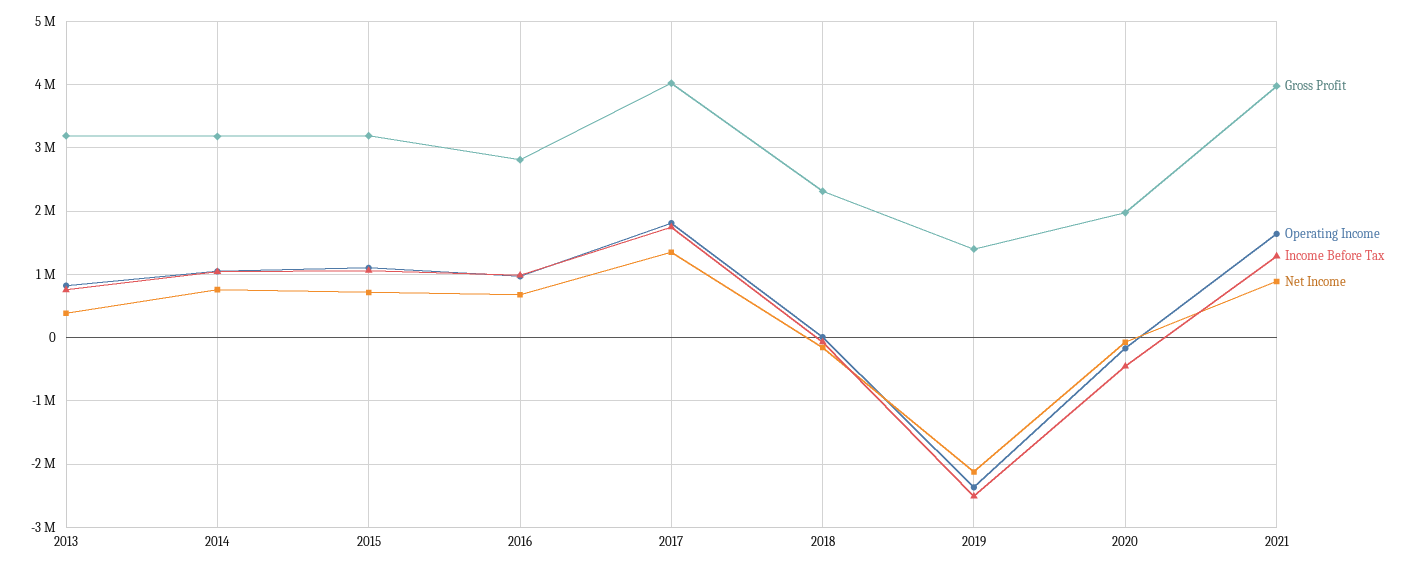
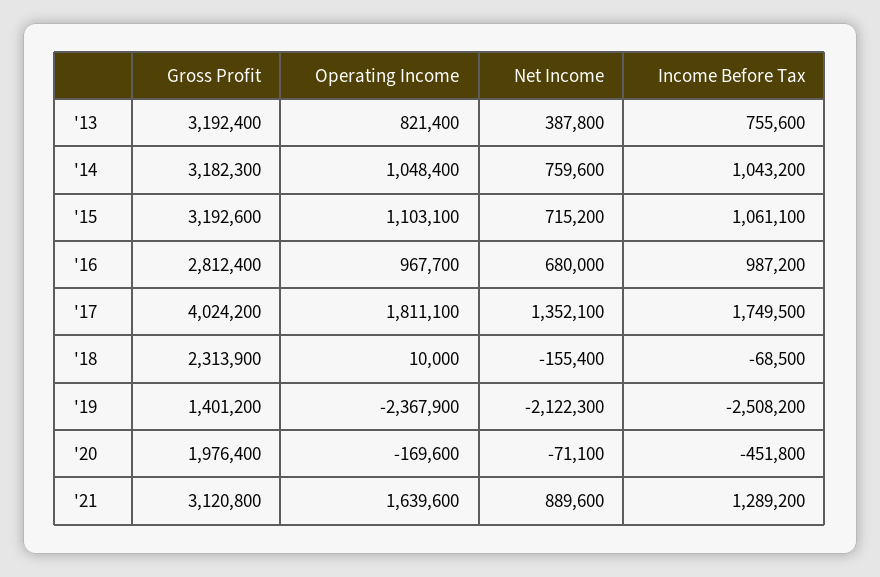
  {
    "Gross Profit": {
      "2013": 3192400,
      "2014": 3182300,
      "2015": 3192600,
      "2016": 2812400,
      "2017": 4024200,
      "2018": 2313900,
      "2019": 1401200,
      "2020": 1976400,
-     "2021": 4000000
+     "2021": 3120800
    },
    "Operating Income": {
      "2013": 821400,
      "2014": 1048400,
      "2015": 1103100,
      "2016": 967700,
      "2017": 1811100,
      "2018": 10000,
      "2019": -2367900,
      "2020": -169600,
      "2021": 1639600
    },
    "Income Before Tax": {
      "2013": 755600,
      "2014": 1043200,
      "2015": 1061100,
      "2016": 987200,
      "2017": 1749500,
      "2018": -68500,
      "2019": -2508200,
      "2020": -451800,
      "2021": 1289200
    },
    "Net Income": {
      "2013": 387800,
      "2014": 759600,
      "2015": 715200,
      "2016": 680000,
      "2017": 1352100,
      "2018": -155400,
      "2019": -2122300,
      "2020": -71100,
      "2021": 889600
    }
  }

